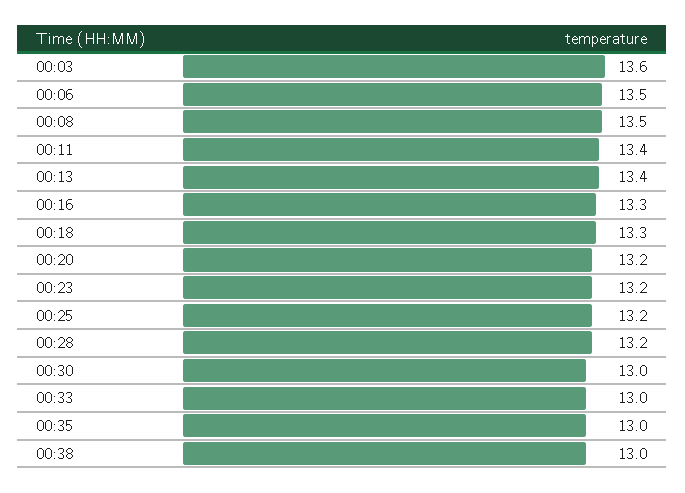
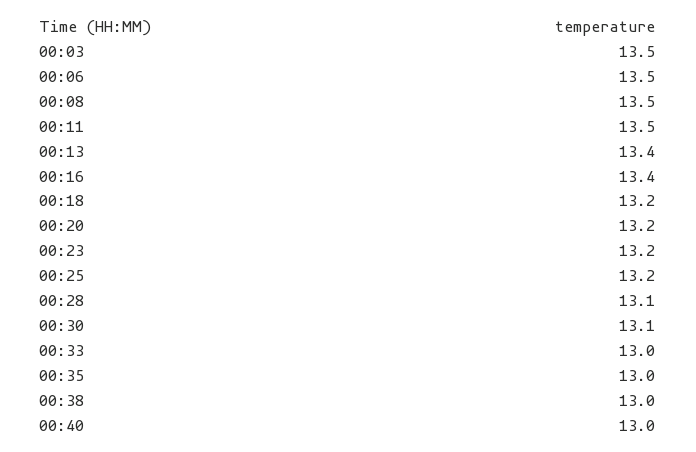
  {
-   "00:03": 13.6,
+   "00:03": 13.5,
    "00:06": 13.5,
    "00:08": 13.5,
-   "00:11": 13.4,
+   "00:11": 13.5,
    "00:13": 13.4,
-   "00:16": 13.3,
+   "00:16": 13.4,
-   "00:18": 13.3,
+   "00:18": 13.2,
    "00:20": 13.2,
    "00:23": 13.2,
    "00:25": 13.2,
-   "00:28": 13.2,
+   "00:28": 13.1,
-   "00:30": 13,
+   "00:30": 13.1,
    "00:33": 13,
    "00:35": 13,
-   "00:38": 13
+   "00:38": 13,
+   "00:40": 13
  }

